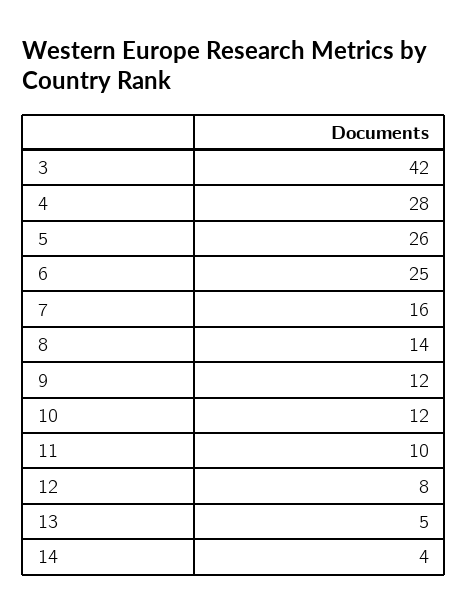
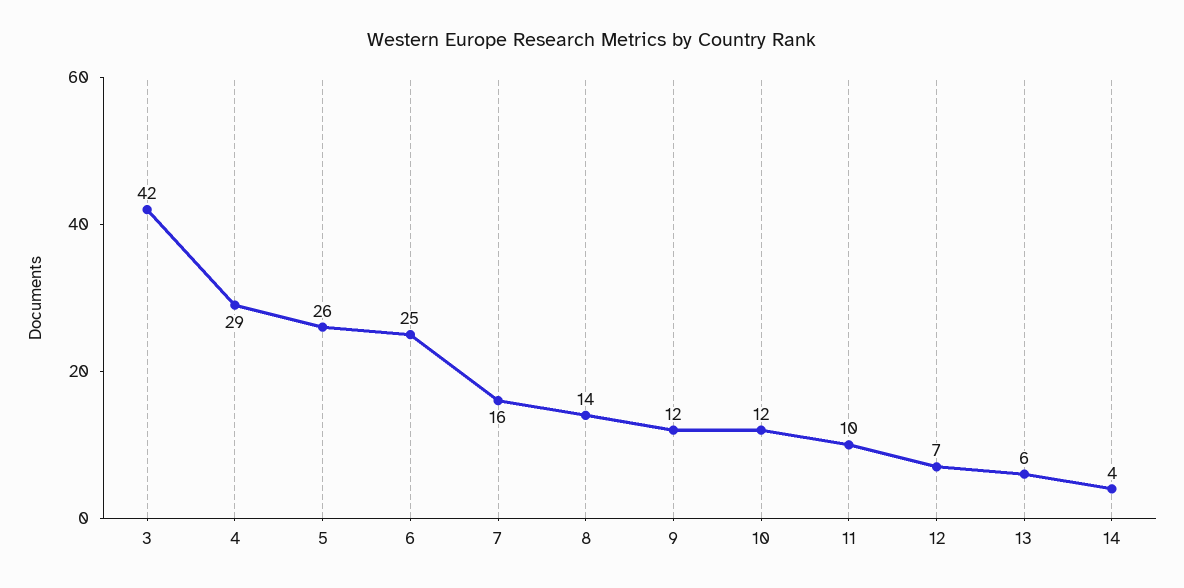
  {
    "3": 42,
-   "4": 28,
+   "4": 29,
    "5": 26,
    "6": 25,
    "7": 16,
    "8": 14,
    "9": 12,
    "10": 12,
    "11": 10,
-   "12": 8,
+   "12": 7,
-   "13": 5,
+   "13": 6,
    "14": 4
  }

